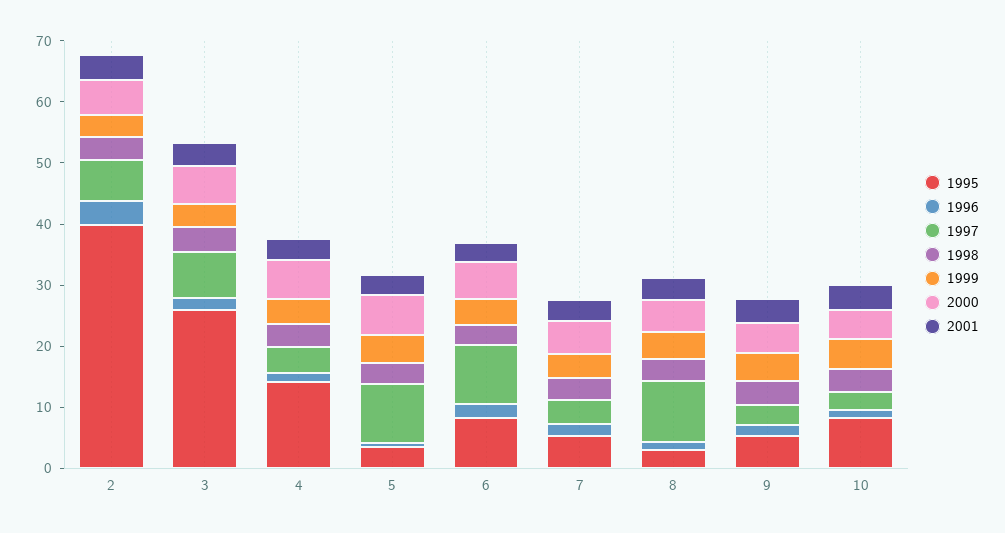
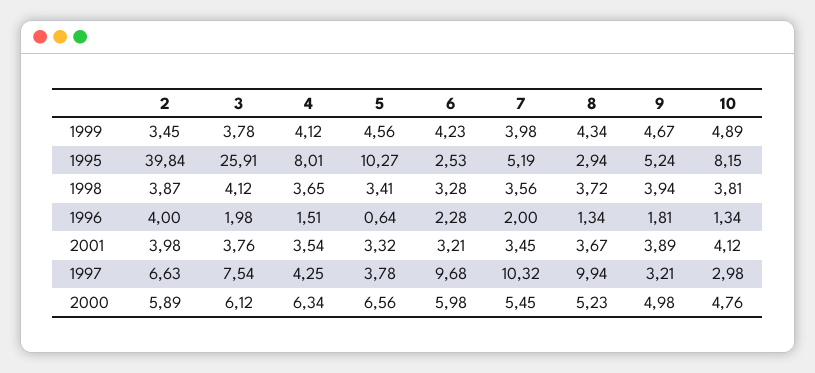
  {
    "1995": {
      "2": 39.84,
      "3": 25.91,
-     "4": 14,
+     "4": 8.01,
-     "5": 4,
+     "5": 10.27,
-     "6": 8,
+     "6": 2.53,
      "7": 5.19,
      "8": 2.94,
      "9": 5.24,
      "10": 8.15
    },
    "1996": {
      "2": 4,
      "3": 1.98,
      "4": 1.51,
      "5": 0.64,
      "6": 2.28,
      "7": 2,
      "8": 1.34,
      "9": 1.81,
      "10": 1.34
    },
    "1997": {
      "2": 6.63,
      "3": 7.54,
      "4": 4.25,
-     "5": 10,
+     "5": 3.78,
      "6": 9.68,
-     "7": 4,
+     "7": 10.32,
      "8": 9.94,
      "9": 3.21,
      "10": 2.98
    },
    "1998": {
      "2": 3.87,
      "3": 4.12,
      "4": 3.65,
      "5": 3.41,
      "6": 3.28,
      "7": 3.56,
      "8": 3.72,
      "9": 3.94,
      "10": 3.81
    },
    "1999": {
      "2": 3.45,
      "3": 3.78,
      "4": 4.12,
      "5": 4.56,
      "6": 4.23,
      "7": 3.98,
      "8": 4.34,
      "9": 4.67,
      "10": 4.89
    },
    "2000": {
      "2": 5.89,
      "3": 6.12,
      "4": 6.34,
      "5": 6.56,
      "6": 5.98,
      "7": 5.45,
      "8": 5.23,
      "9": 4.98,
      "10": 4.76
    },
    "2001": {
      "2": 3.98,
      "3": 3.76,
      "4": 3.54,
      "5": 3.32,
      "6": 3.21,
      "7": 3.45,
      "8": 3.67,
      "9": 3.89,
      "10": 4.12
    }
  }

